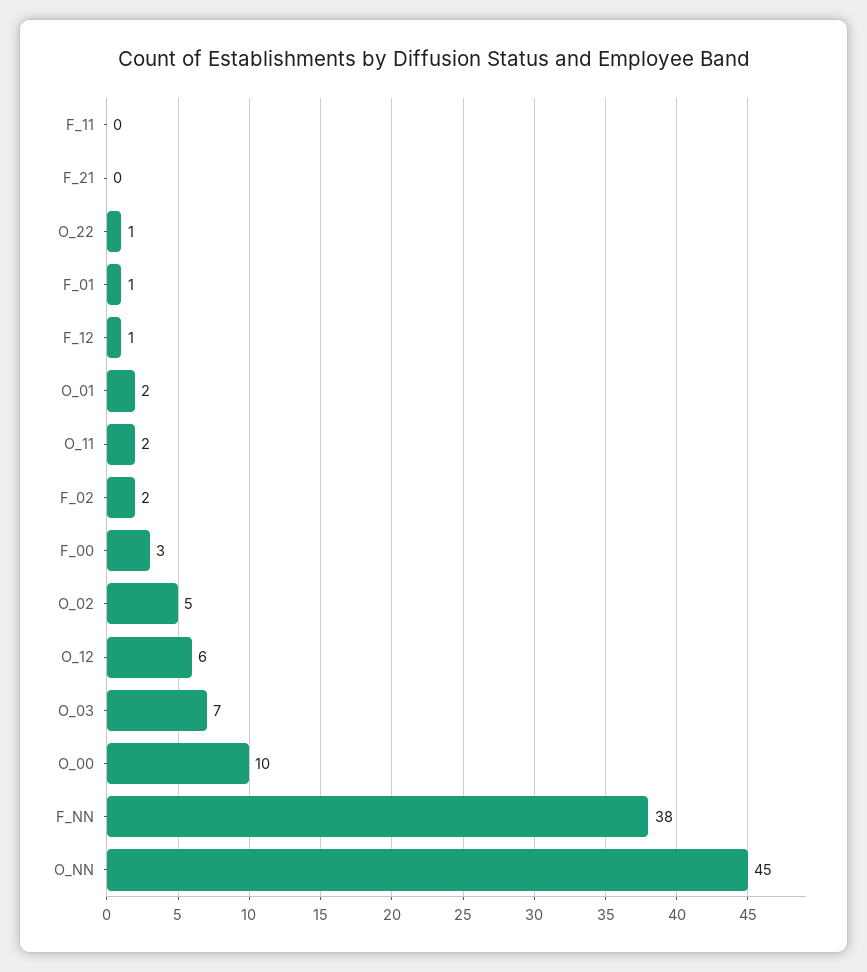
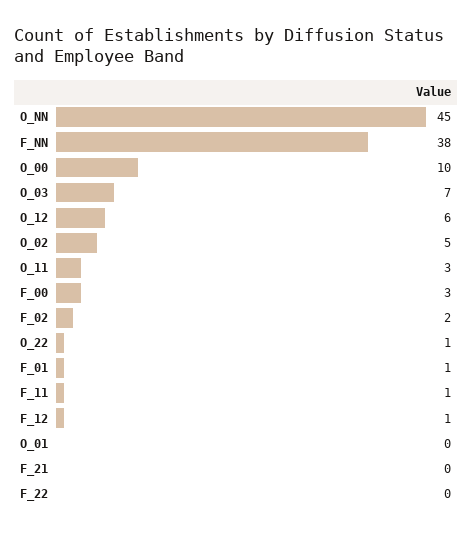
  {
-   "F_11": 0,
+   "F_11": 1,
    "F_21": 0,
    "O_22": 1,
    "F_01": 1,
    "F_12": 1,
-   "O_01": 2,
+   "O_01": 0,
-   "O_11": 2,
+   "O_11": 3,
    "F_02": 2,
    "F_00": 3,
    "O_02": 5,
    "O_12": 6,
    "O_03": 7,
    "O_00": 10,
    "F_NN": 38,
-   "O_NN": 45
+   "O_NN": 45,
+   "F_22": 0
  }

